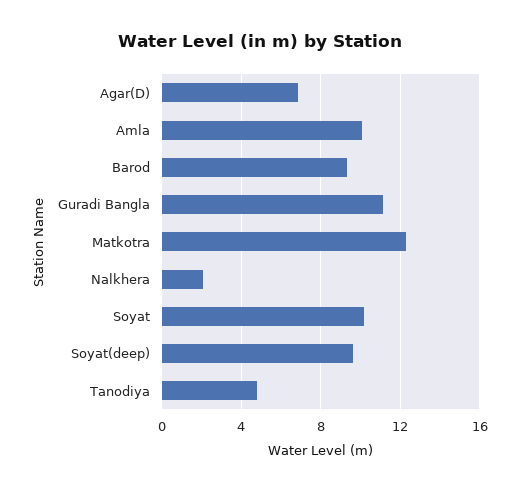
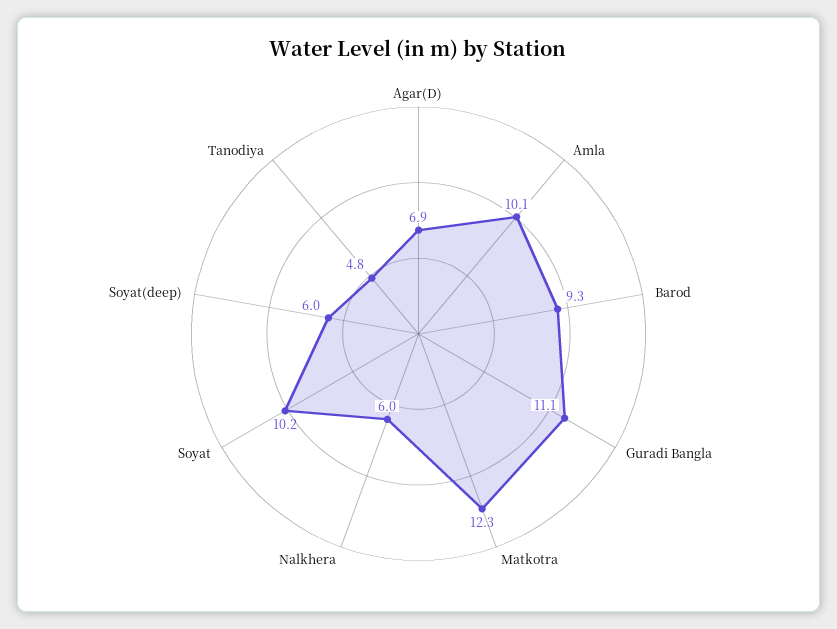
  {
    "Agar(D)": 6.9,
    "Amla": 10.1,
    "Barod": 9.3,
    "Guradi Bangla": 11.1,
    "Matkotra": 12.3,
-   "Nalkhera": 2,
+   "Nalkhera": 6,
    "Soyat": 10.2,
-   "Soyat(deep)": 9.5,
+   "Soyat(deep)": 6,
    "Tanodiya": 4.8
  }

